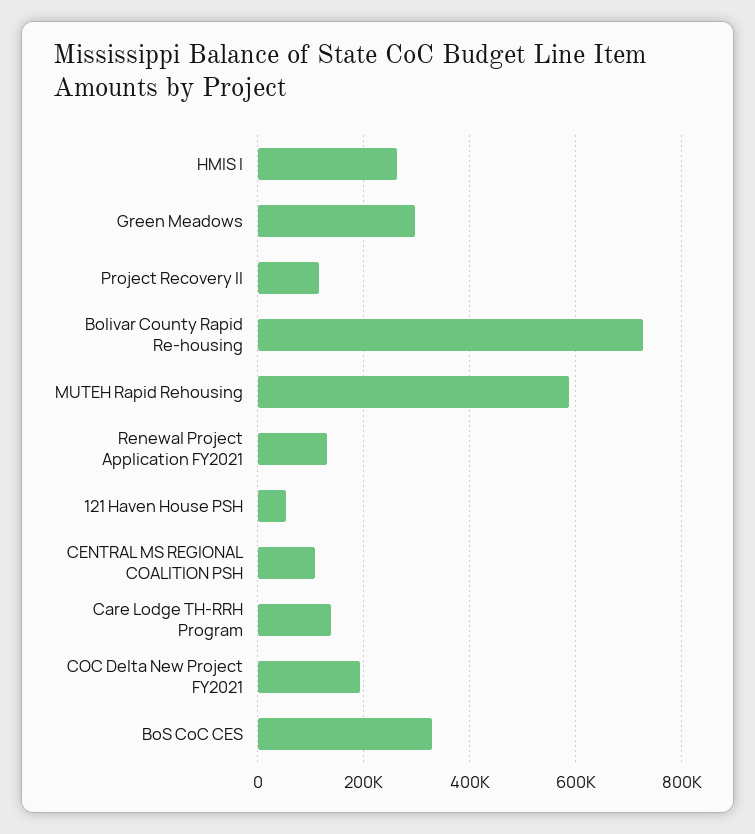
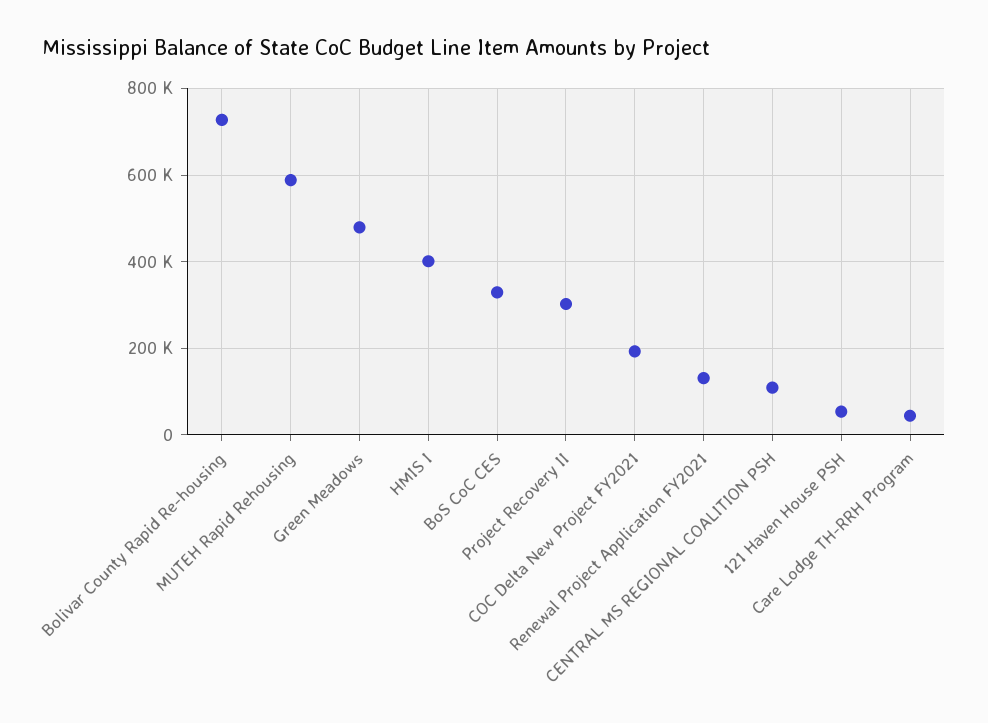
  {
-   "HMIS I": 260000,
+   "HMIS I": 400000,
-   "Green Meadows": 300000,
+   "Green Meadows": 480000,
-   "Project Recovery II": 120000,
+   "Project Recovery II": 300000,
    "Bolivar County Rapid Re-housing": 720000,
    "MUTEH Rapid Rehousing": 580000,
    "Renewal Project Application FY2021": 140000,
    "121 Haven House PSH": 60000,
    "CENTRAL MS REGIONAL COALITION PSH": 100000,
-   "Care Lodge TH-RRH Program": 140000,
+   "Care Lodge TH-RRH Program": 40000,
    "COC Delta New Project FY2021": 200000,
    "BoS CoC CES": 320000
  }

